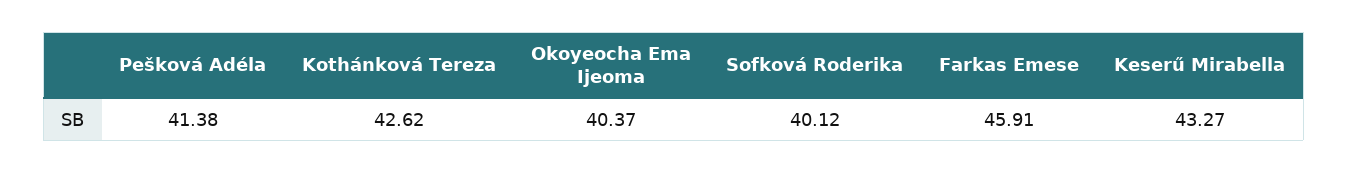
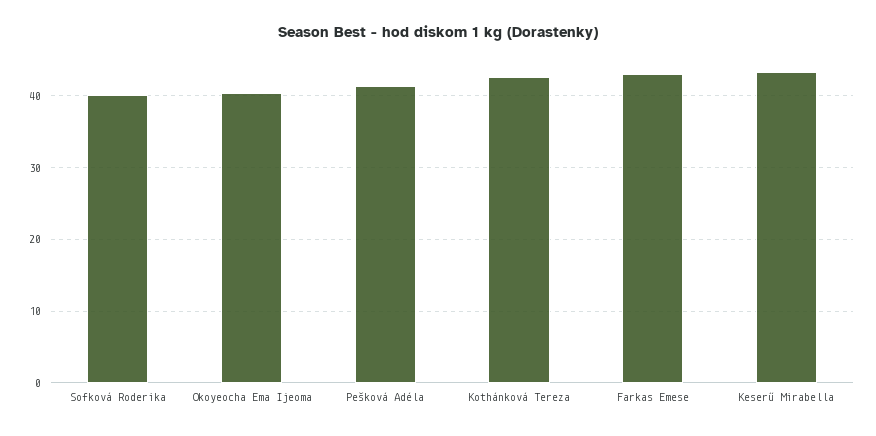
  {
    "Pešková Adéla": 41.38,
    "Kothánková Tereza": 42.62,
    "Okoyeocha Ema Ijeoma": 40.37,
    "Sofková Roderika": 40.12,
-   "Farkas Emese": 45.91,
+   "Farkas Emese": 43,
    "Keserű Mirabella": 43.27
  }

